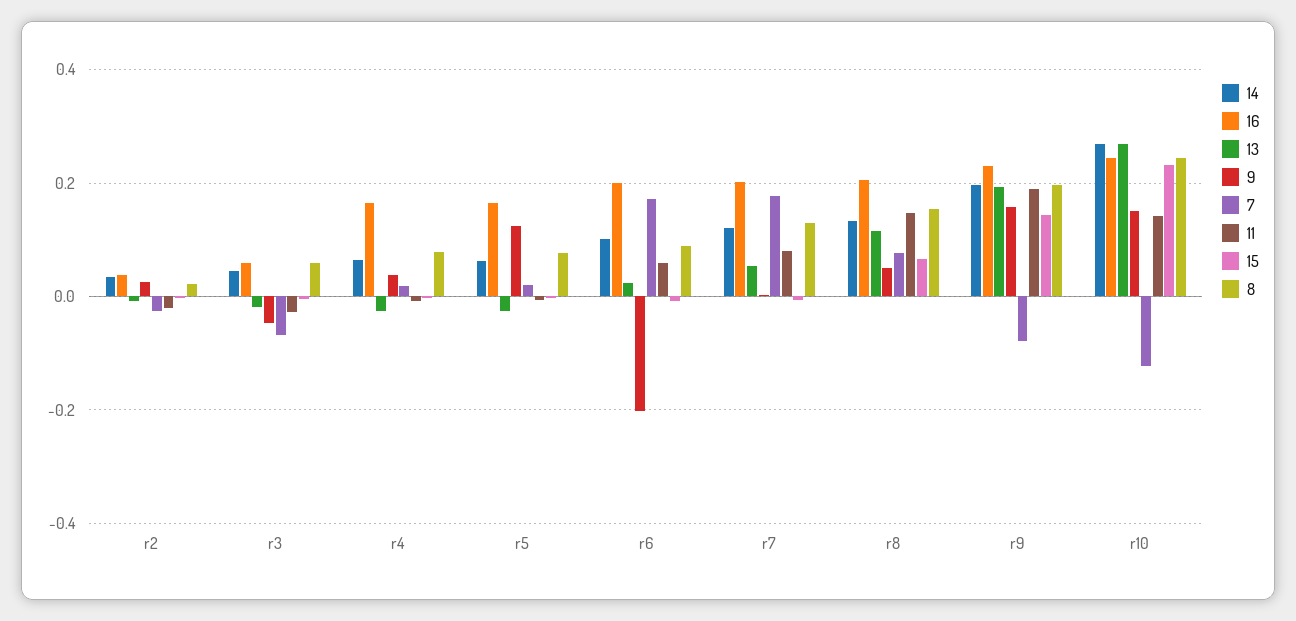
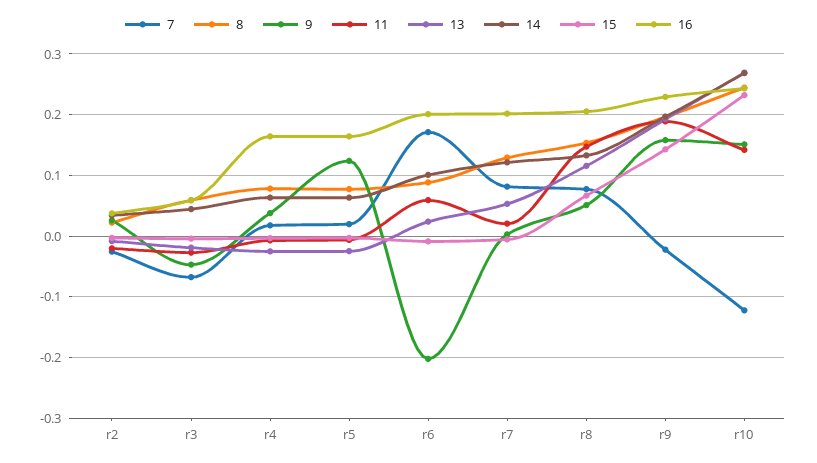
  {
    "14": {
      "r2": 0.03,
      "r3": 0.04,
      "r4": 0.06,
      "r5": 0.06,
      "r6": 0.1,
      "r7": 0.12,
      "r8": 0.13,
      "r9": 0.2,
      "r10": 0.27
    },
    "16": {
      "r2": 0.04,
      "r3": 0.06,
      "r4": 0.16,
      "r5": 0.16,
      "r6": 0.2,
      "r7": 0.2,
      "r8": 0.21,
      "r9": 0.23,
      "r10": 0.24
    },
    "13": {
      "r2": -0.01,
      "r3": -0.02,
      "r4": -0.03,
      "r5": -0.02,
      "r6": 0.02,
      "r7": 0.05,
      "r8": 0.12,
      "r9": 0.19,
      "r10": 0.27
    },
    "9": {
      "r2": 0.03,
      "r3": -0.05,
      "r4": 0.04,
      "r5": 0.12,
      "r6": -0.2,
      "r7": 0,
      "r8": 0.05,
      "r9": 0.16,
      "r10": 0.15
    },
    "7": {
      "r2": -0.03,
      "r3": -0.07,
      "r4": 0.02,
      "r5": 0.02,
      "r6": 0.17,
-     "r7": 0.18,
+     "r7": 0.08,
      "r8": 0.08,
-     "r9": -0.08,
+     "r9": -0.02,
      "r10": -0.12
    },
    "11": {
      "r2": -0.02,
      "r3": -0.03,
      "r4": -0.01,
      "r5": -0.01,
      "r6": 0.06,
-     "r7": 0.08,
+     "r7": 0.02,
      "r8": 0.15,
      "r9": 0.19,
      "r10": 0.14
    },
    "15": {
      "r2": 0,
      "r3": 0,
      "r4": 0,
      "r5": 0,
      "r6": -0.01,
      "r7": -0.01,
      "r8": 0.07,
      "r9": 0.14,
      "r10": 0.23
    },
    "8": {
      "r2": 0.02,
      "r3": 0.06,
      "r4": 0.08,
      "r5": 0.08,
      "r6": 0.09,
      "r7": 0.13,
      "r8": 0.15,
      "r9": 0.2,
      "r10": 0.24
    }
  }

